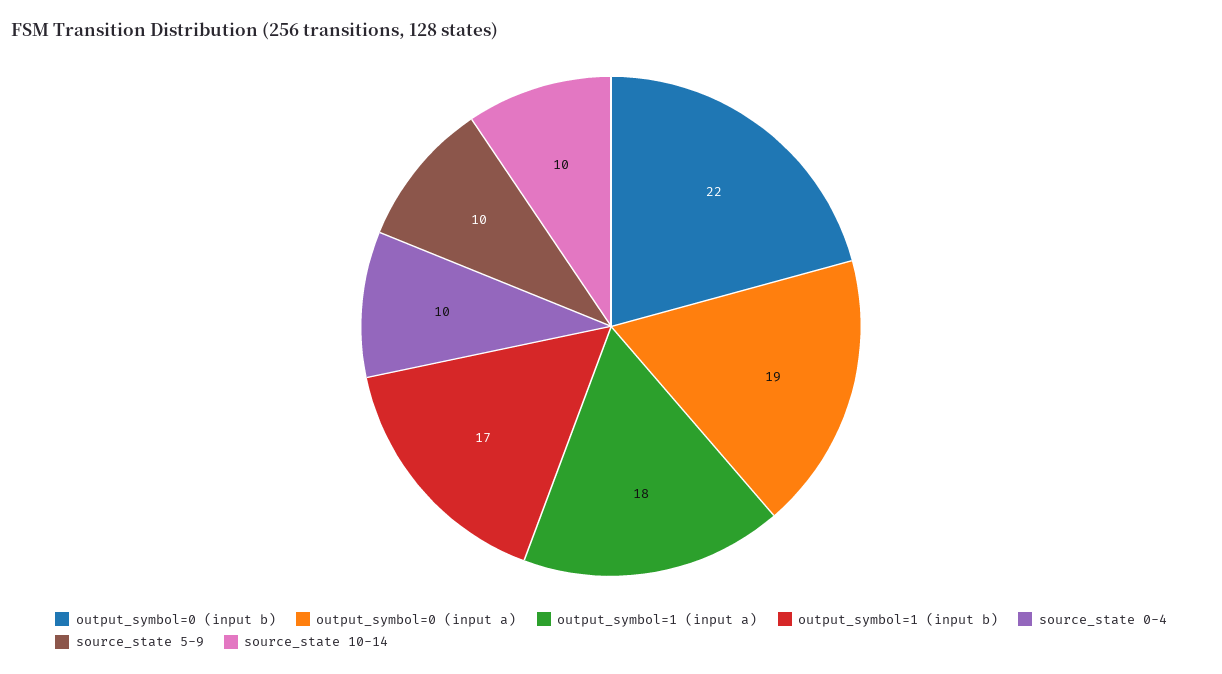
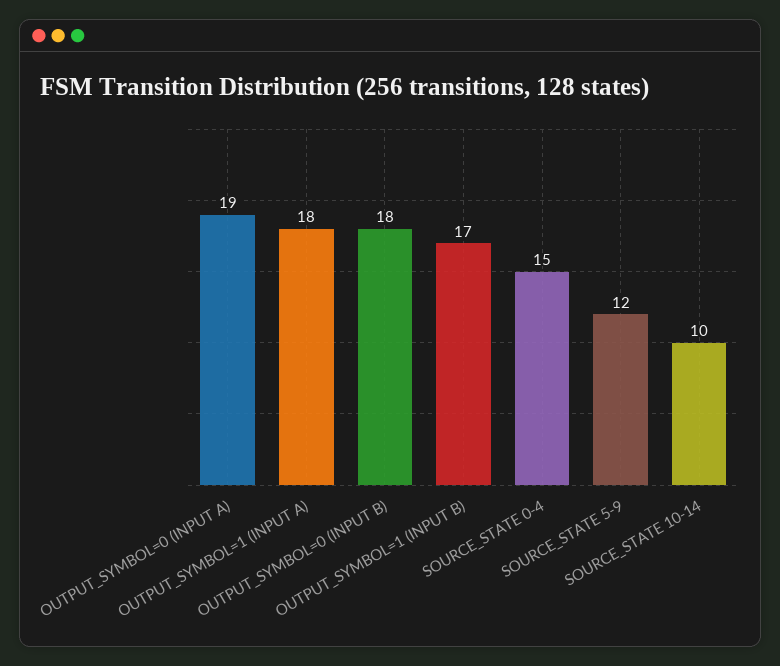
  {
-   "output_symbol=0 (input b)": 22,
+   "output_symbol=0 (input b)": 18,
    "output_symbol=0 (input a)": 19,
    "output_symbol=1 (input a)": 18,
    "output_symbol=1 (input b)": 17,
-   "source_state 0-4": 10,
+   "source_state 0-4": 15,
-   "source_state 5-9": 10,
+   "source_state 5-9": 12,
    "source_state 10-14": 10
  }

